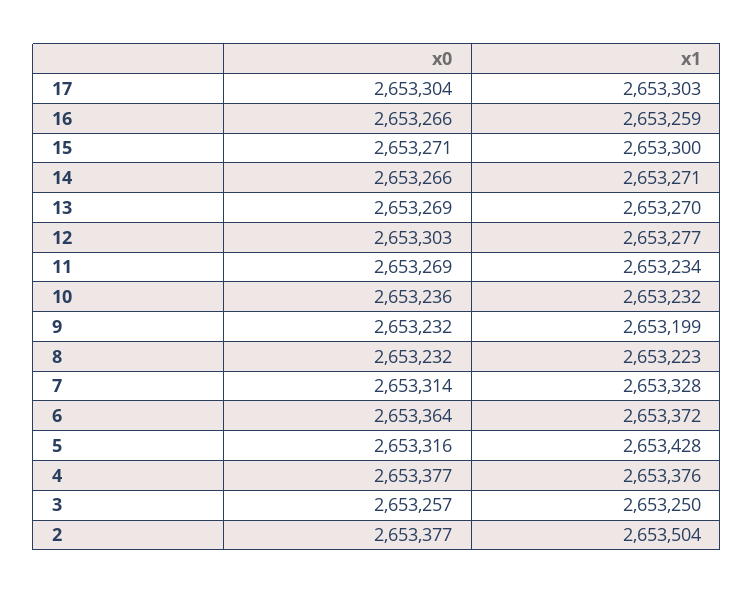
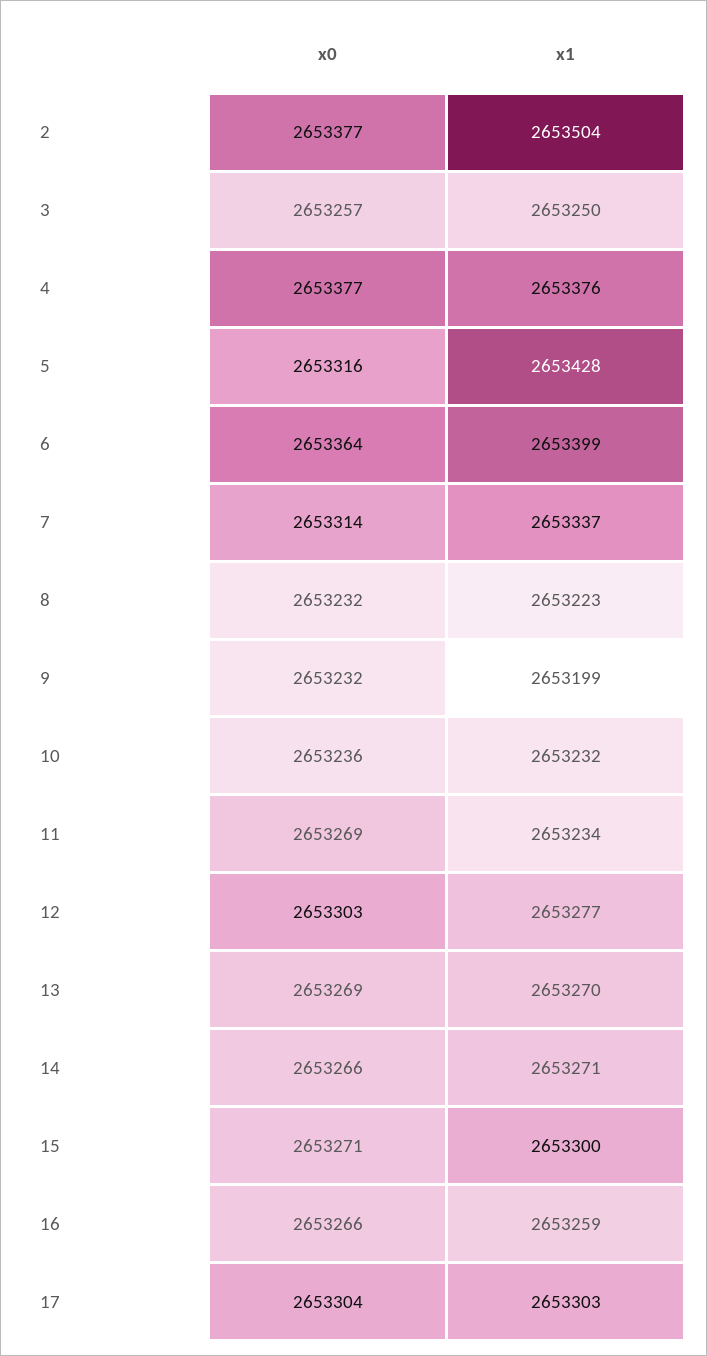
  {
    "x0": {
      "17": 2653304,
      "16": 2653266,
      "15": 2653271,
      "14": 2653266,
      "13": 2653269,
      "12": 2653303,
      "11": 2653269,
      "10": 2653236,
      "9": 2653232,
      "8": 2653232,
      "7": 2653314,
      "6": 2653364,
      "5": 2653316,
      "4": 2653377,
      "3": 2653257,
      "2": 2653377
    },
    "x1": {
      "17": 2653303,
      "16": 2653259,
      "15": 2653300,
      "14": 2653271,
      "13": 2653270,
      "12": 2653277,
      "11": 2653234,
      "10": 2653232,
      "9": 2653199,
      "8": 2653223,
-     "7": 2653328,
+     "7": 2653337,
-     "6": 2653372,
+     "6": 2653399,
      "5": 2653428,
      "4": 2653376,
      "3": 2653250,
      "2": 2653504
    }
  }

